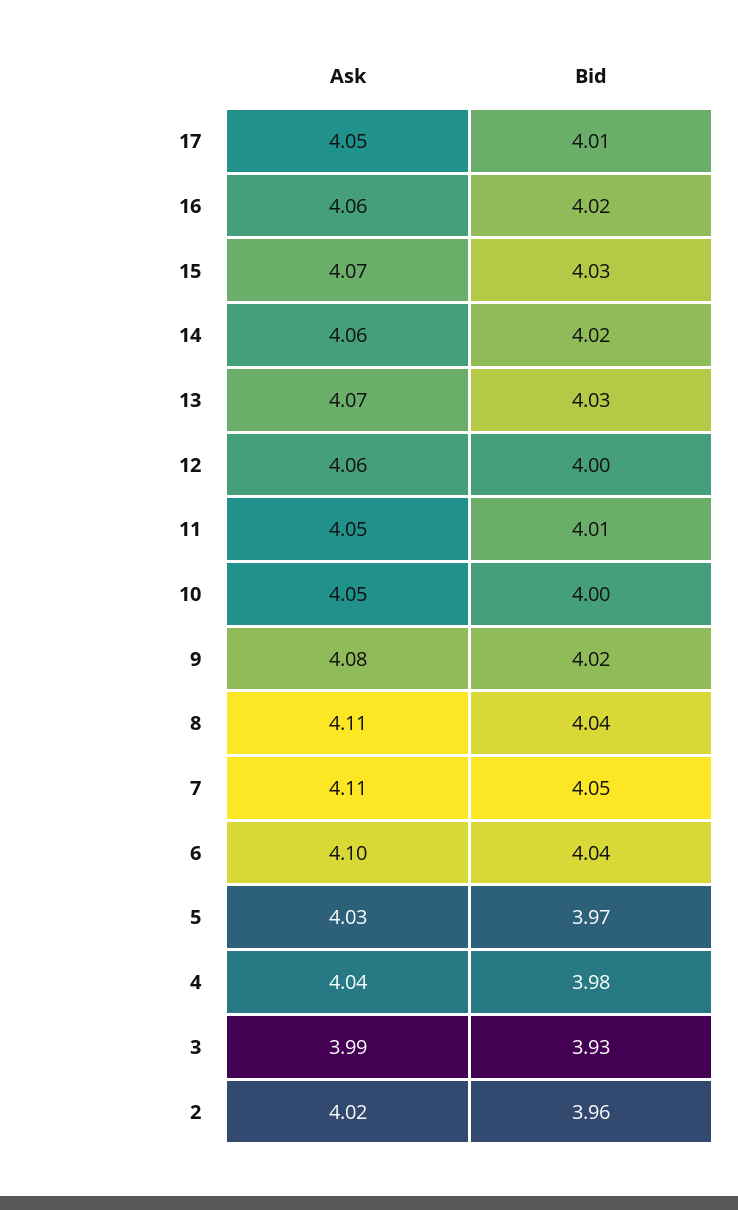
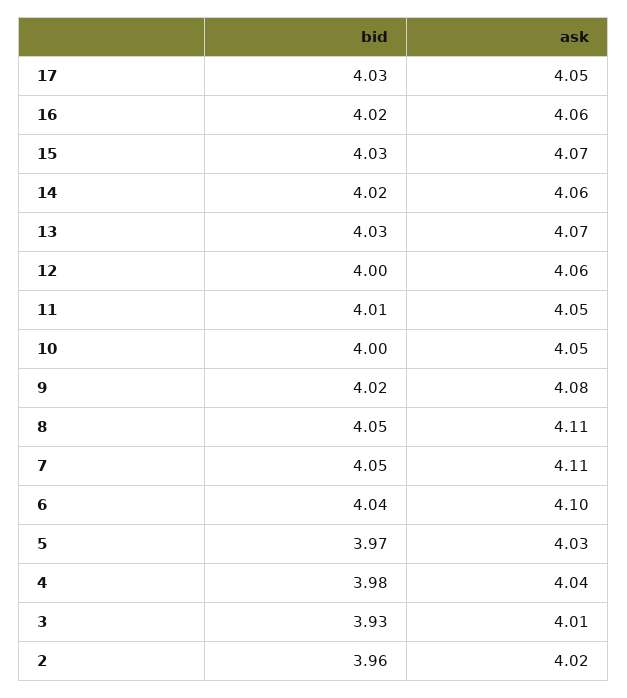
  {
    "Ask": {
      "17": 4.05,
      "16": 4.06,
      "15": 4.07,
      "14": 4.06,
      "13": 4.07,
      "12": 4.06,
      "11": 4.05,
      "10": 4.05,
      "9": 4.08,
      "8": 4.11,
      "7": 4.11,
      "6": 4.1,
      "5": 4.03,
      "4": 4.04,
-     "3": 3.99,
+     "3": 4.01,
      "2": 4.02
    },
    "Bid": {
-     "17": 4.01,
+     "17": 4.03,
      "16": 4.02,
      "15": 4.03,
      "14": 4.02,
      "13": 4.03,
      "12": 4,
      "11": 4.01,
      "10": 4,
      "9": 4.02,
-     "8": 4.04,
+     "8": 4.05,
      "7": 4.05,
      "6": 4.04,
      "5": 3.97,
      "4": 3.98,
      "3": 3.93,
      "2": 3.96
    }
  }

